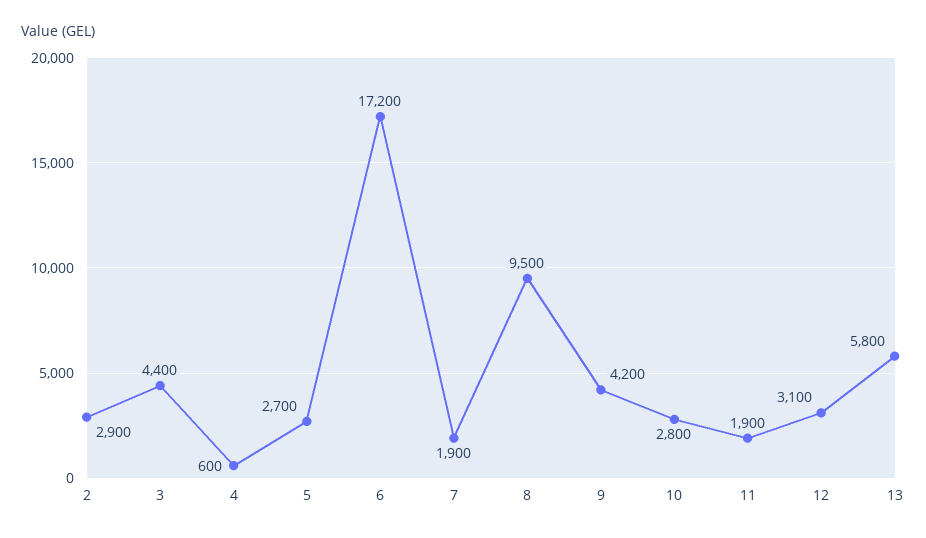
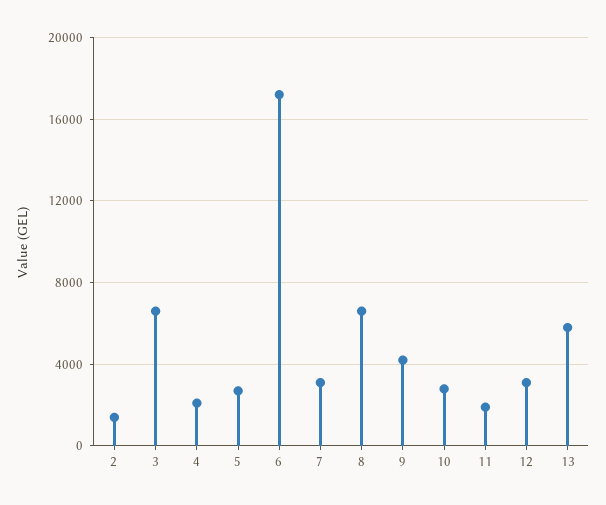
  {
-   "2": 2900,
+   "2": 1500,
-   "3": 4400,
+   "3": 6500,
-   "4": 600,
+   "4": 2000,
    "5": 2700,
    "6": 17200,
-   "7": 1900,
+   "7": 3000,
-   "8": 9500,
+   "8": 6500,
    "9": 4200,
    "10": 2800,
    "11": 1900,
    "12": 3100,
    "13": 5800
  }

